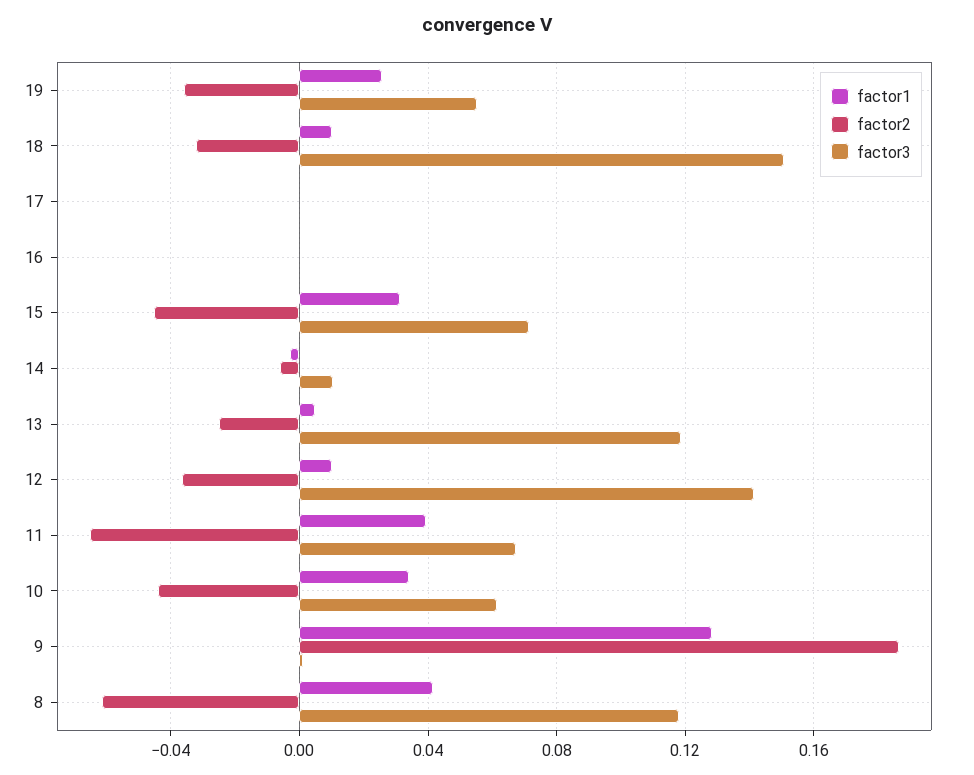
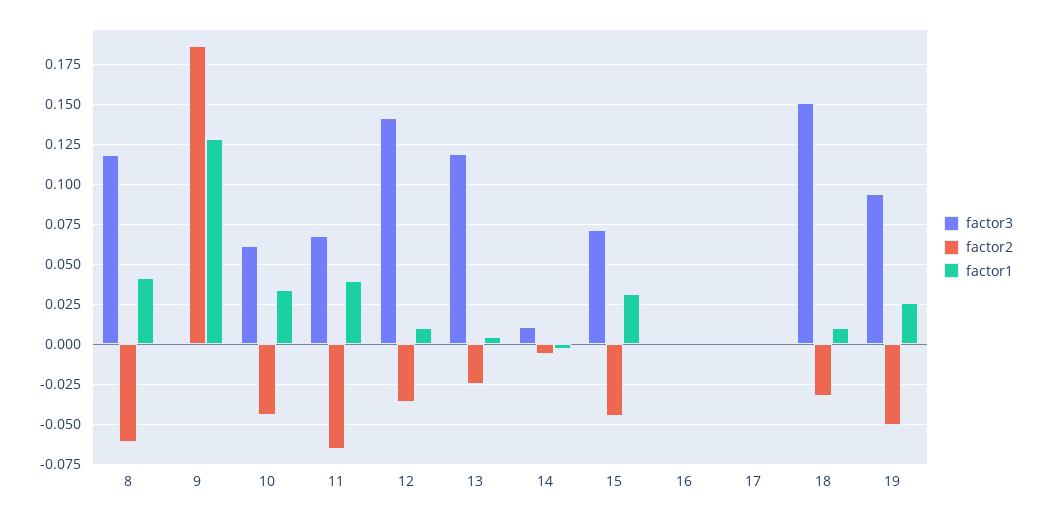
  {
    "factor1": {
      "19": 0.025,
      "18": 0.01,
      "17": 0,
      "16": 0,
      "15": 0.03,
      "14": -0.005,
      "13": 0.005,
      "12": 0.01,
      "11": 0.04,
      "10": 0.035,
      "9": 0.13,
      "8": 0.04
    },
    "factor2": {
-     "19": -0.035,
+     "19": -0.05,
      "18": -0.03,
      "17": 0,
      "16": 0,
      "15": -0.045,
      "14": -0.005,
      "13": -0.025,
      "12": -0.035,
      "11": -0.065,
      "10": -0.045,
      "9": 0.185,
      "8": -0.06
    },
    "factor3": {
-     "19": 0.055,
+     "19": 0.095,
      "18": 0.15,
      "17": 0,
      "16": 0,
      "15": 0.07,
      "14": 0.01,
      "13": 0.12,
      "12": 0.14,
      "11": 0.07,
      "10": 0.06,
      "9": 0,
      "8": 0.12
    }
  }

